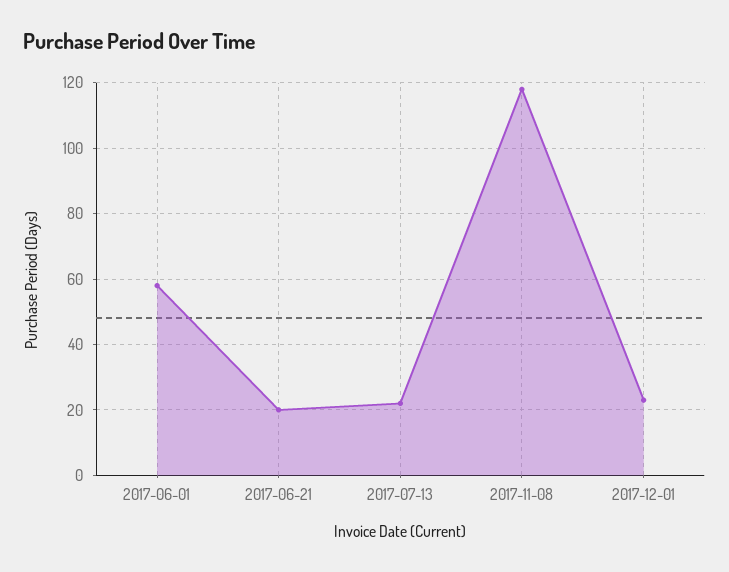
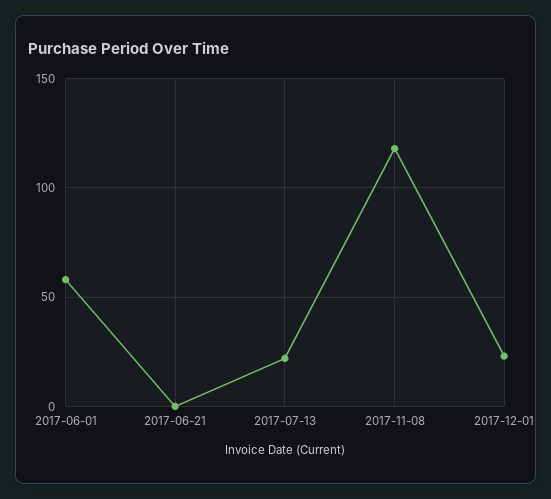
  {
    "2017-06-01": 60,
-   "2017-06-21": 20,
+   "2017-06-21": 0,
    "2017-07-13": 20,
    "2017-11-08": 120,
    "2017-12-01": 25
  }

